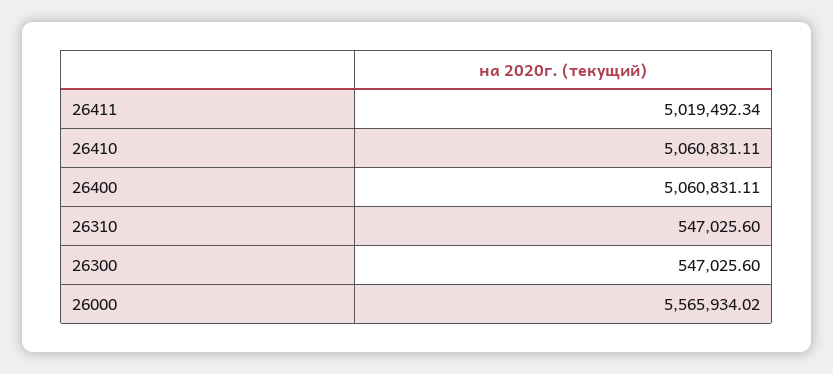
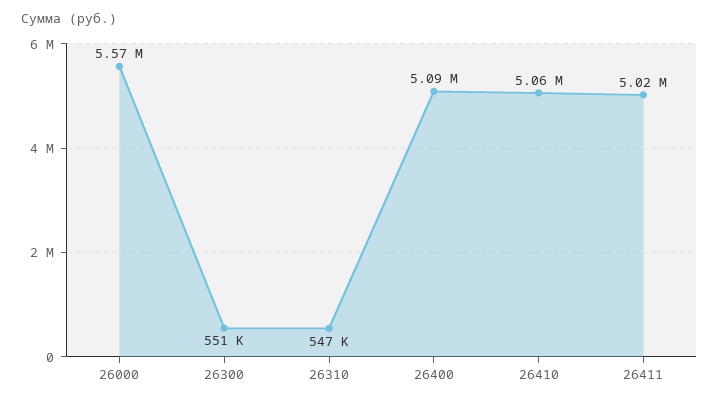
  {
    "26411": 5019492.34,
    "26410": 5060831.11,
-   "26400": 5060831.11,
+   "26400": 5090000,
    "26310": 547025.6,
-   "26300": 547025.6,
+   "26300": 551000,
    "26000": 5565934.02
  }

